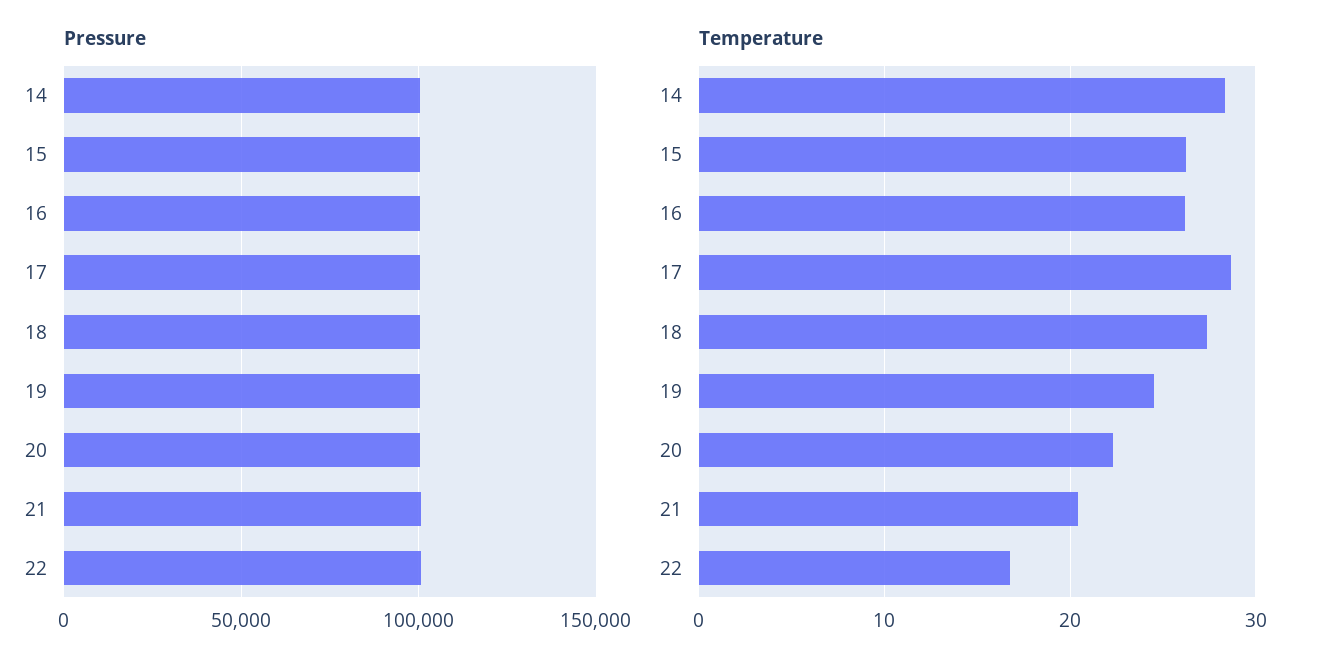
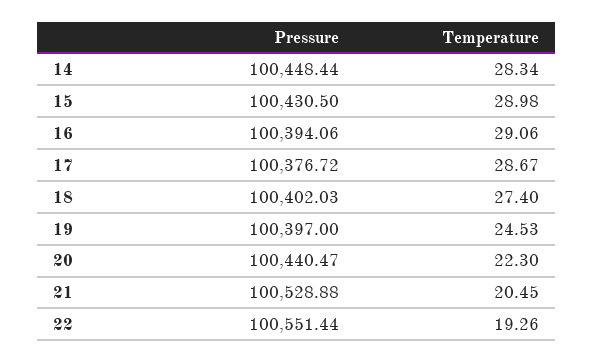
  {
    "Pressure": {
      "14": 100448.44,
      "15": 100430.5,
      "16": 100394.06,
      "17": 100376.72,
      "18": 100402.03,
      "19": 100397,
      "20": 100440.47,
      "21": 100528.88,
      "22": 100551.44
    },
    "Temperature": {
      "14": 28.34,
-     "15": 26,
+     "15": 28.98,
-     "16": 26,
+     "16": 29.06,
      "17": 28.67,
      "18": 27.4,
      "19": 24.53,
      "20": 22.3,
      "21": 20.45,
-     "22": 17
+     "22": 19.26
    }
  }

